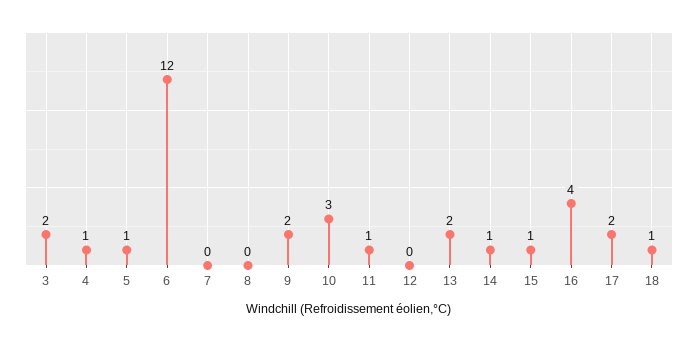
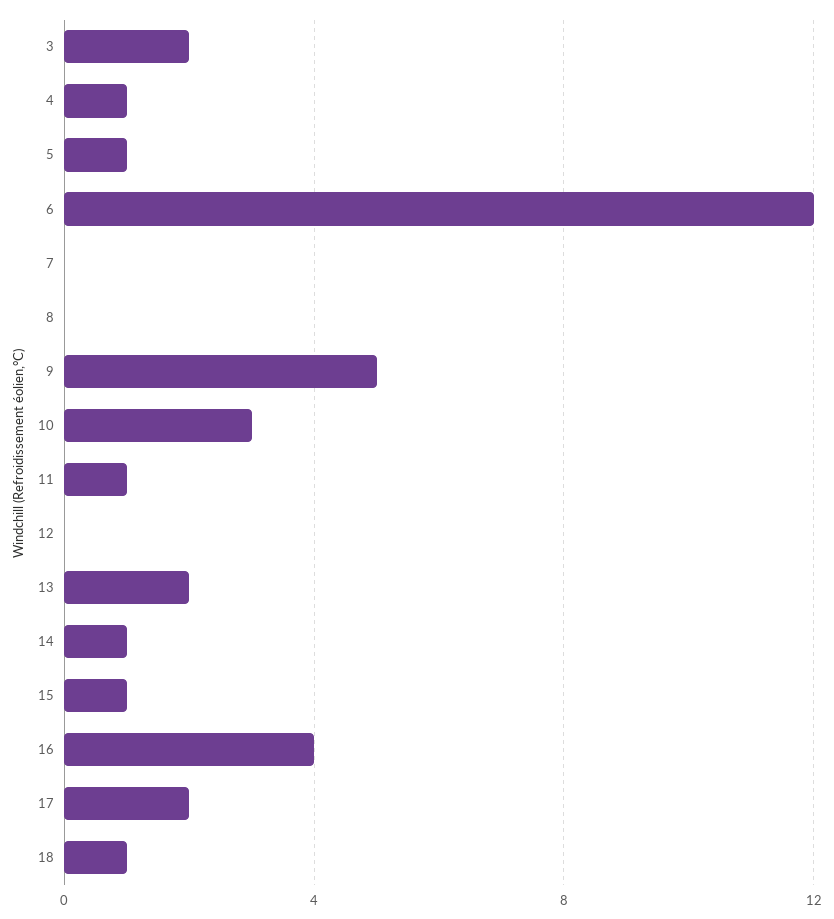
  {
    "3": 2,
    "4": 1,
    "5": 1,
    "6": 12,
    "7": 0,
    "8": 0,
-   "9": 2,
+   "9": 5,
    "10": 3,
    "11": 1,
    "12": 0,
    "13": 2,
    "14": 1,
    "15": 1,
    "16": 4,
    "17": 2,
    "18": 1
  }

